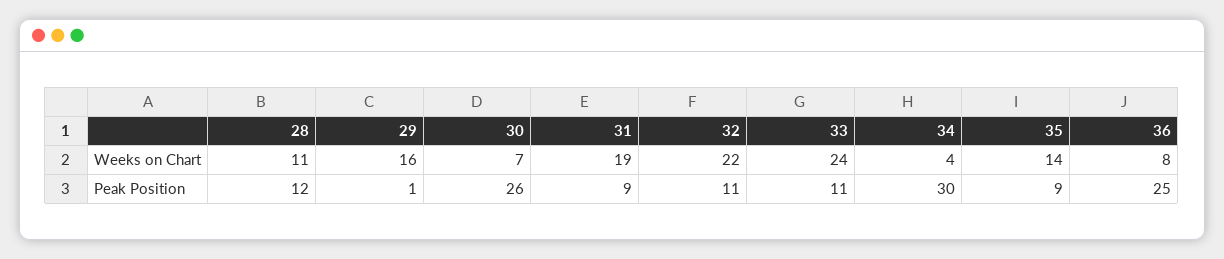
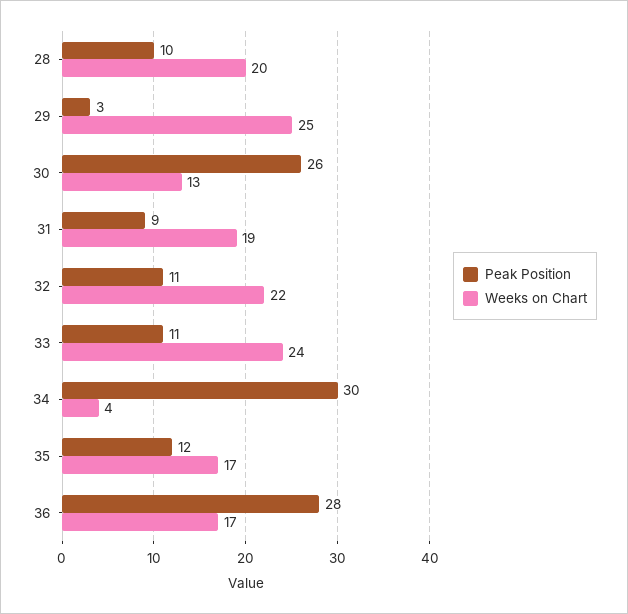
  {
    "Weeks on Chart": {
-     "28": 11,
+     "28": 20,
-     "29": 16,
+     "29": 25,
-     "30": 7,
+     "30": 13,
      "31": 19,
      "32": 22,
      "33": 24,
      "34": 4,
-     "35": 14,
+     "35": 17,
-     "36": 8
+     "36": 17
    },
    "Peak Position": {
-     "28": 12,
+     "28": 10,
-     "29": 1,
+     "29": 3,
      "30": 26,
      "31": 9,
      "32": 11,
      "33": 11,
      "34": 30,
-     "35": 9,
+     "35": 12,
-     "36": 25
+     "36": 28
    }
  }

